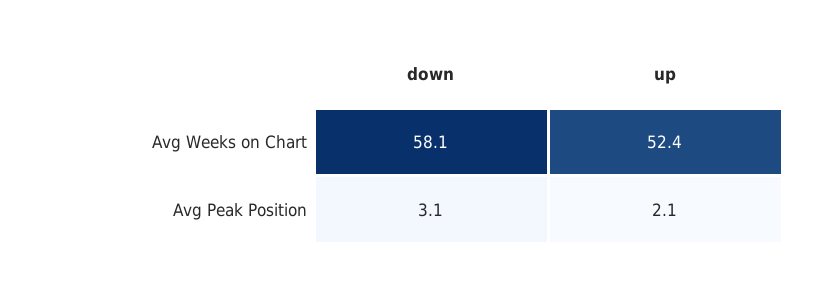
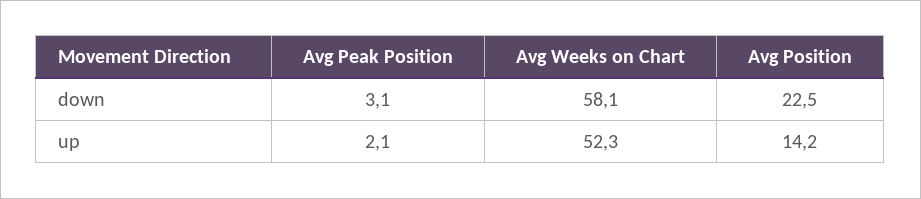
  {
    "down": {
      "Avg Weeks on Chart": 58.1,
-     "Avg Peak Position": 3.1
+     "Avg Peak Position": 3.1,
+     "Avg Position": 22.5
    },
    "up": {
-     "Avg Weeks on Chart": 52.4,
+     "Avg Weeks on Chart": 52.3,
-     "Avg Peak Position": 2.1
+     "Avg Peak Position": 2.1,
+     "Avg Position": 14.2
    }
  }

